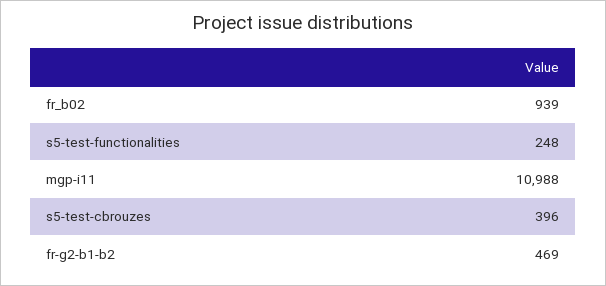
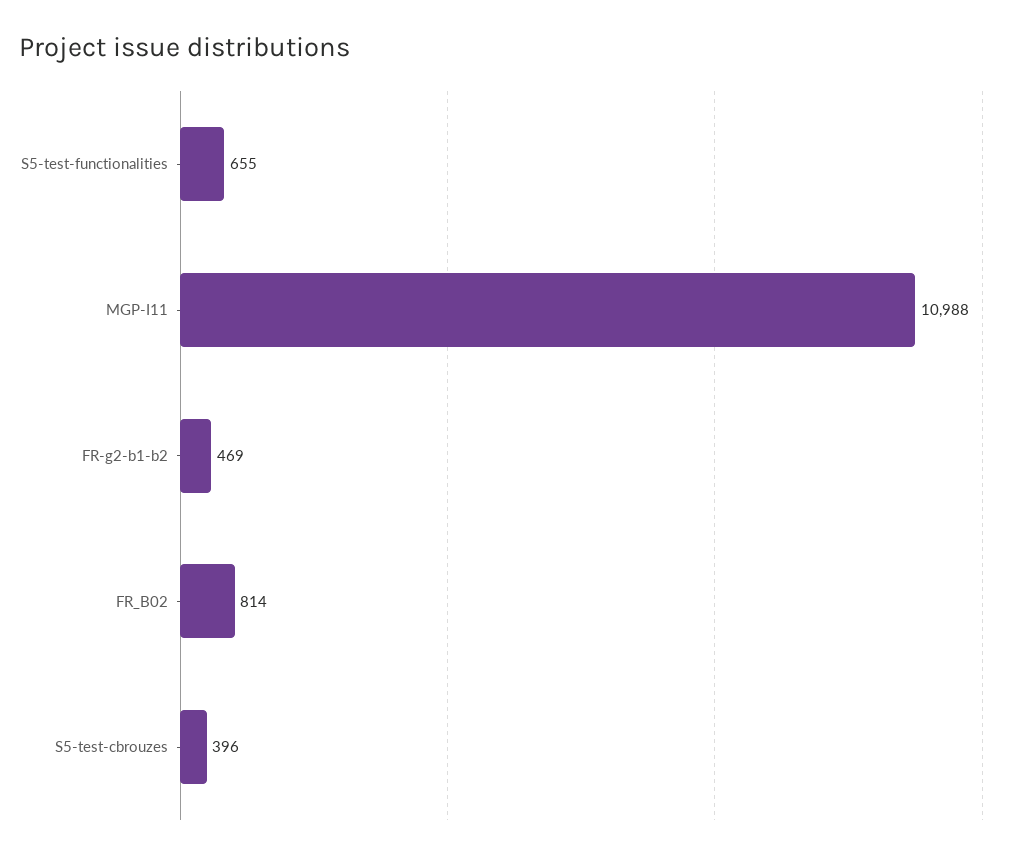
  {
-   "fr_b02": 939,
+   "fr_b02": 814,
-   "s5-test-functionalities": 248,
+   "s5-test-functionalities": 655,
    "mgp-i11": 10988,
    "s5-test-cbrouzes": 396,
    "fr-g2-b1-b2": 469
  }

